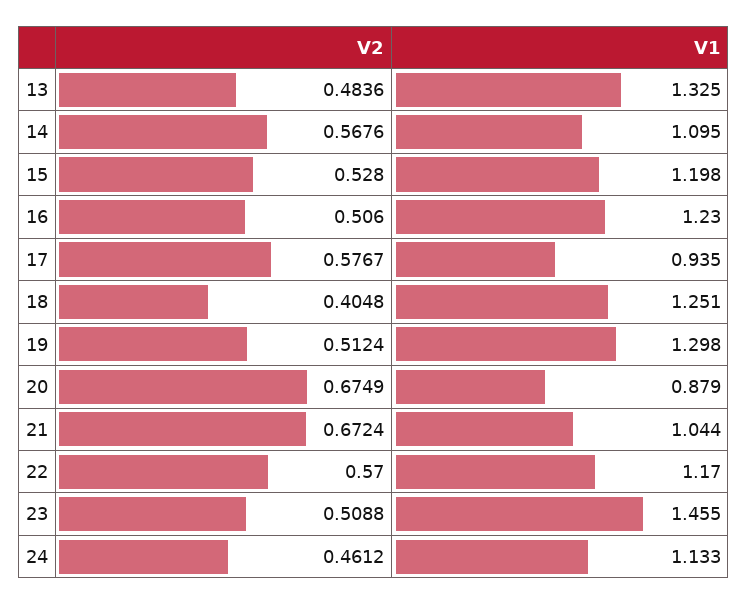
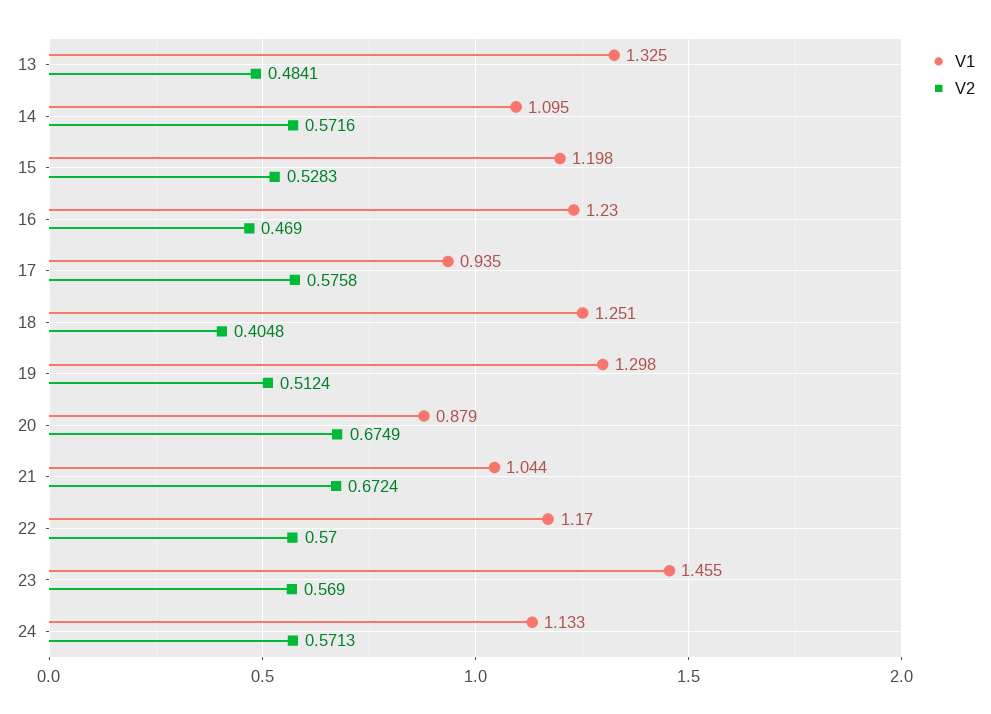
  {
    "V2": {
-     "13": 0.4836,
+     "13": 0.4841,
-     "14": 0.5676,
+     "14": 0.5716,
-     "15": 0.528,
+     "15": 0.5283,
-     "16": 0.506,
+     "16": 0.469,
-     "17": 0.5767,
+     "17": 0.5758,
      "18": 0.4048,
      "19": 0.5124,
      "20": 0.6749,
      "21": 0.6724,
      "22": 0.57,
-     "23": 0.5088,
+     "23": 0.569,
-     "24": 0.4612
+     "24": 0.5713
    },
    "V1": {
      "13": 1.325,
      "14": 1.095,
      "15": 1.198,
      "16": 1.23,
      "17": 0.935,
      "18": 1.251,
      "19": 1.298,
      "20": 0.879,
      "21": 1.044,
      "22": 1.17,
      "23": 1.455,
      "24": 1.133
    }
  }

